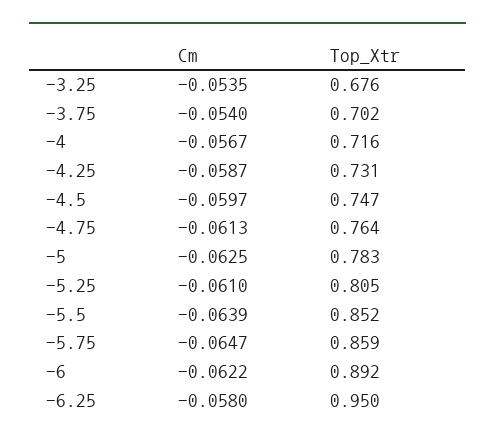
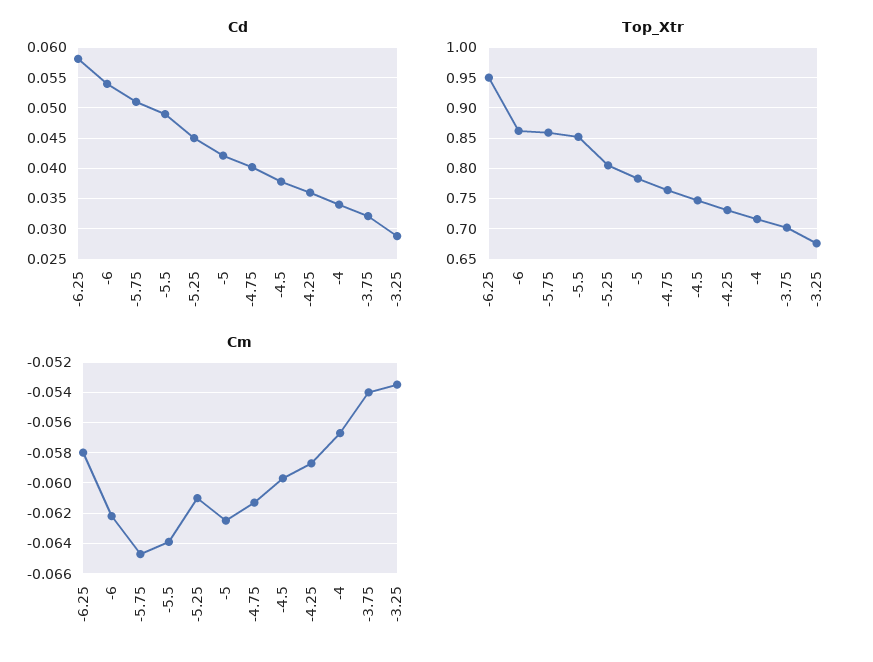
  {
    "Cm": {
      "-3.25": -0.0535,
      "-3.75": -0.054,
      "-4": -0.0567,
      "-4.25": -0.0587,
      "-4.5": -0.0597,
      "-4.75": -0.0613,
      "-5": -0.0625,
      "-5.25": -0.061,
      "-5.5": -0.0639,
      "-5.75": -0.0647,
      "-6": -0.0622,
      "-6.25": -0.058
    },
    "Top_Xtr": {
      "-3.25": 0.676,
      "-3.75": 0.702,
      "-4": 0.716,
      "-4.25": 0.731,
      "-4.5": 0.747,
      "-4.75": 0.764,
      "-5": 0.783,
      "-5.25": 0.805,
      "-5.5": 0.852,
      "-5.75": 0.859,
-     "-6": 0.892,
+     "-6": 0.86,
      "-6.25": 0.95
-   }
+   },
+   "Cd": {
+     "-6.25": 0.058,
+     "-6": 0.054,
+     "-5.75": 0.051,
+     "-5.5": 0.049,
+     "-5.25": 0.045,
+     "-5": 0.042,
+     "-4.75": 0.04,
+     "-4.5": 0.038,
+     "-4.25": 0.036,
+     "-4": 0.034,
+     "-3.75": 0.032,
+     "-3.25": 0.029
+   }
  }

